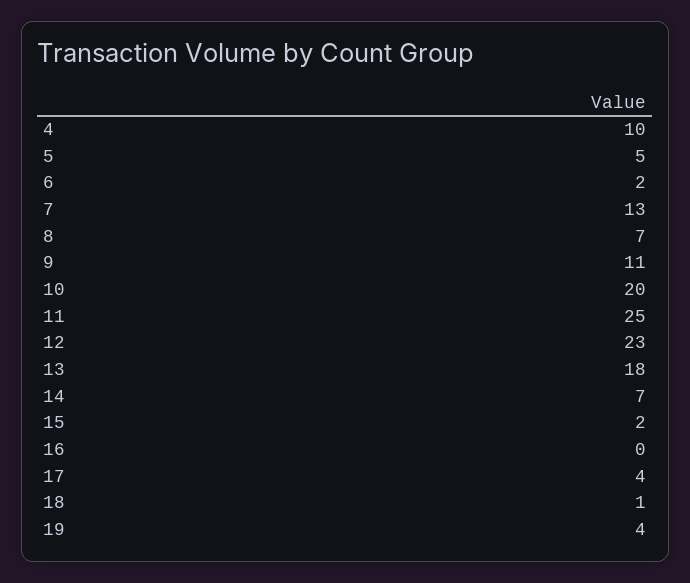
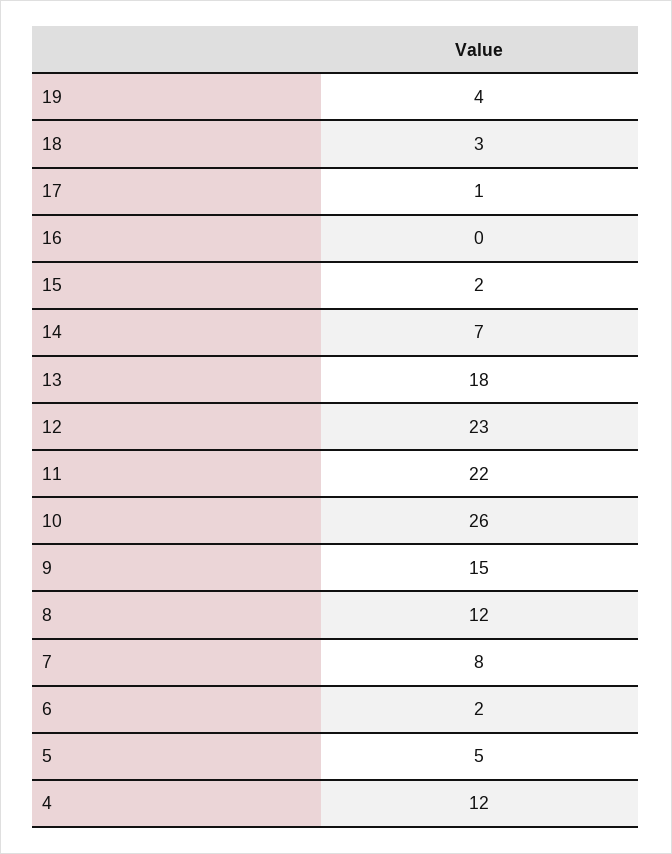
  {
-   "4": 10,
+   "4": 12,
    "5": 5,
    "6": 2,
-   "7": 13,
+   "7": 8,
-   "8": 7,
+   "8": 12,
-   "9": 11,
+   "9": 15,
-   "10": 20,
+   "10": 26,
-   "11": 25,
+   "11": 22,
    "12": 23,
    "13": 18,
    "14": 7,
    "15": 2,
    "16": 0,
-   "17": 4,
+   "17": 1,
-   "18": 1,
+   "18": 3,
    "19": 4
  }

